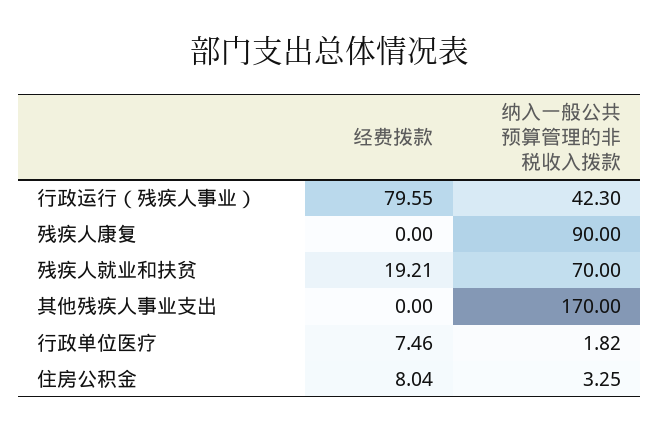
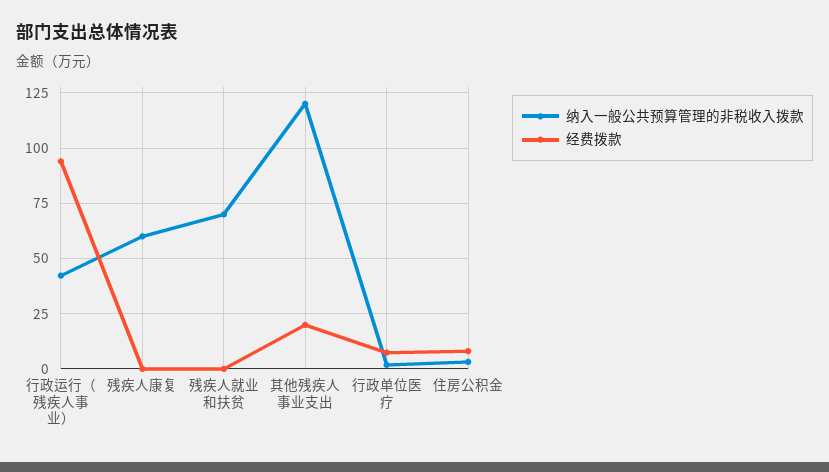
  {
    "经费拨款": {
-     "行政运行（残疾人事业）": 79.55,
+     "行政运行（残疾人事业）": 95,
      "残疾人康复": 0,
-     "残疾人就业和扶贫": 19.21,
+     "残疾人就业和扶贫": 0,
-     "其他残疾人事业支出": 0,
+     "其他残疾人事业支出": 20,
      "行政单位医疗": 7.46,
      "住房公积金": 8.04
    },
    "纳入一般公共预算管理的非税收入拨款": {
      "行政运行（残疾人事业）": 42.3,
-     "残疾人康复": 90,
+     "残疾人康复": 60,
      "残疾人就业和扶贫": 70,
-     "其他残疾人事业支出": 170,
+     "其他残疾人事业支出": 120,
      "行政单位医疗": 1.82,
      "住房公积金": 3.25
    }
  }

